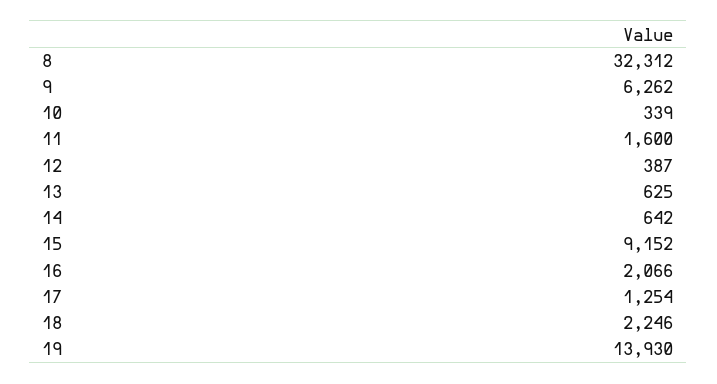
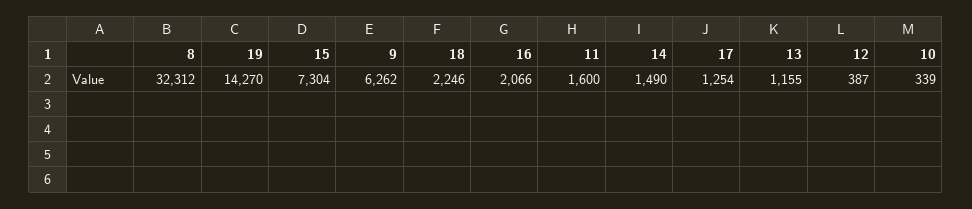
  {
    "8": 32312,
    "9": 6262,
    "10": 339,
    "11": 1600,
    "12": 387,
-   "13": 625,
+   "13": 1155,
-   "14": 642,
+   "14": 1490,
-   "15": 9152,
+   "15": 7304,
    "16": 2066,
    "17": 1254,
    "18": 2246,
-   "19": 13930
+   "19": 14270
  }

